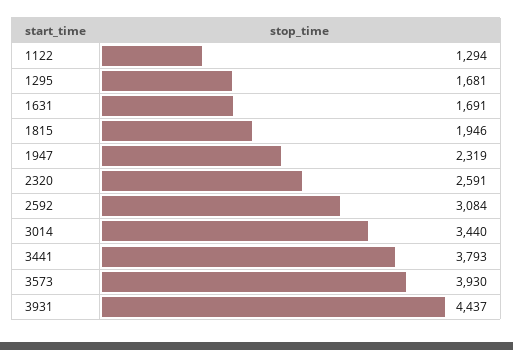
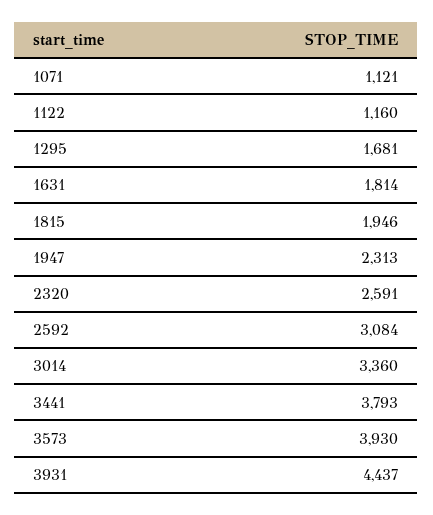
  {
-   "1122": 1294,
+   "1122": 1160,
    "1295": 1681,
-   "1631": 1691,
+   "1631": 1814,
    "1815": 1946,
-   "1947": 2319,
+   "1947": 2313,
    "2320": 2591,
    "2592": 3084,
-   "3014": 3440,
+   "3014": 3360,
    "3441": 3793,
    "3573": 3930,
-   "3931": 4437
+   "3931": 4437,
+   "1071": 1121
  }

